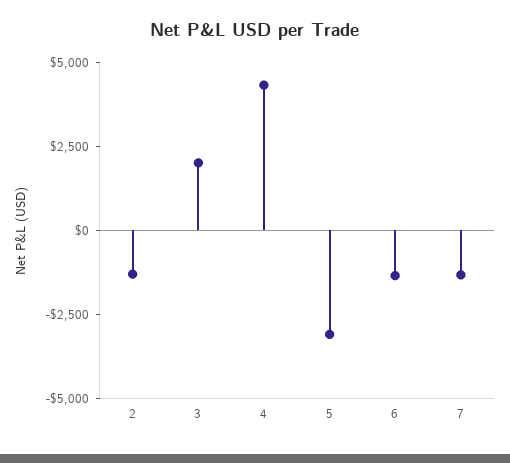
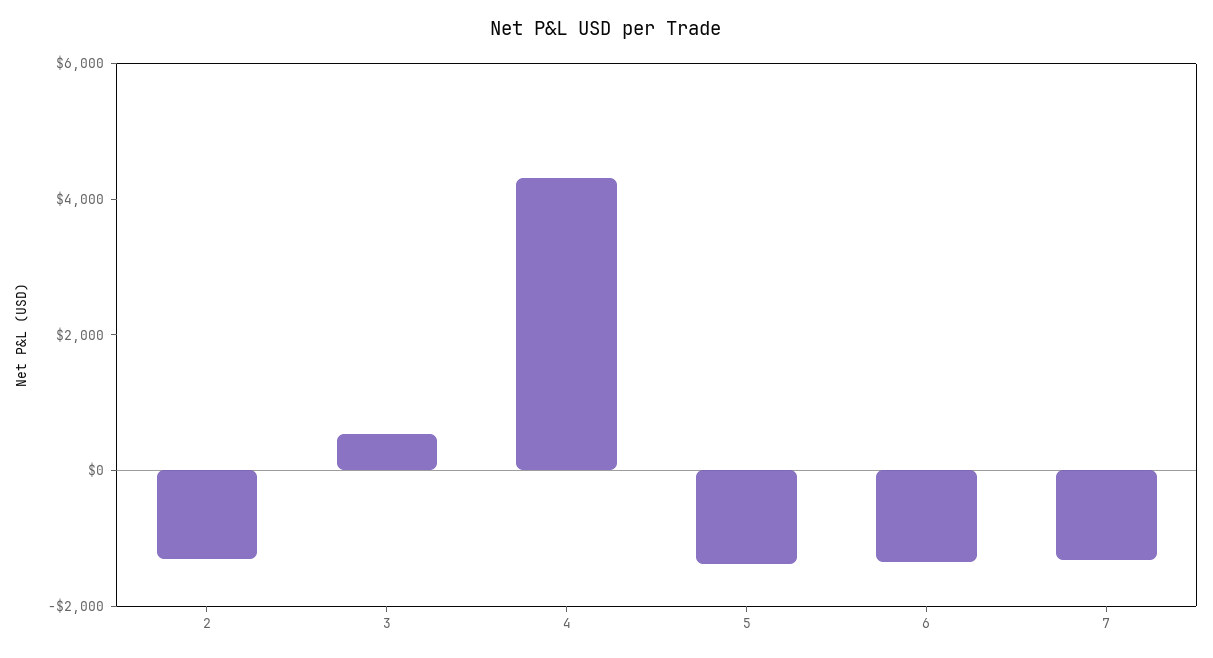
  {
    "2": -1500,
-   "3": 2000,
+   "3": 500,
    "4": 4500,
-   "5": -3000,
+   "5": -1500,
    "6": -1500,
    "7": -1500
  }

